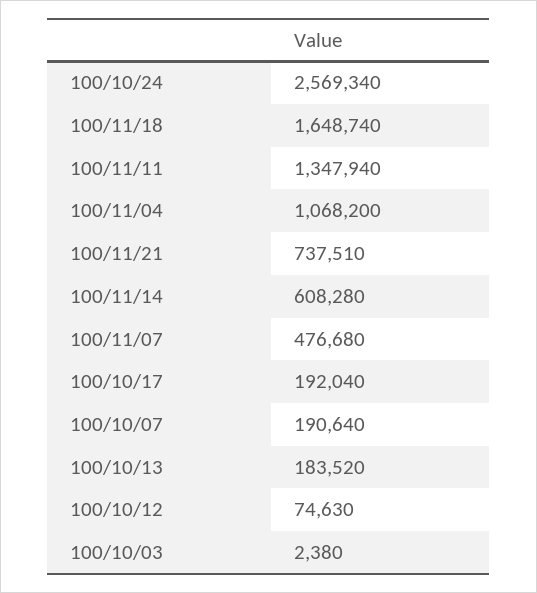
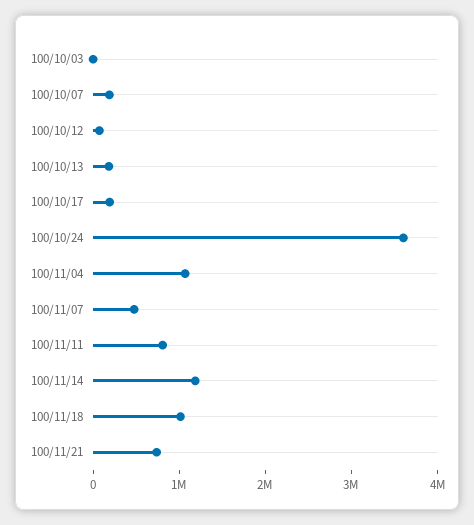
  {
-   "100/10/24": 2569340,
+   "100/10/24": 3600000,
-   "100/11/18": 1648740,
+   "100/11/18": 1000000,
-   "100/11/11": 1347940,
+   "100/11/11": 800000,
    "100/11/04": 1068200,
    "100/11/21": 737510,
-   "100/11/14": 608280,
+   "100/11/14": 1200000,
    "100/11/07": 476680,
    "100/10/17": 192040,
    "100/10/07": 190640,
    "100/10/13": 183520,
    "100/10/12": 74630,
    "100/10/03": 2380
  }

